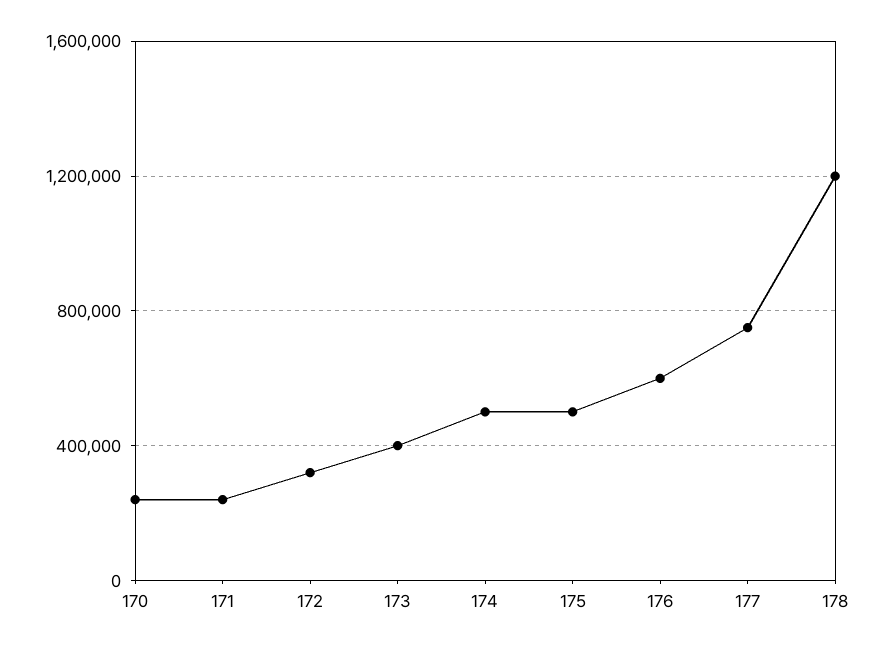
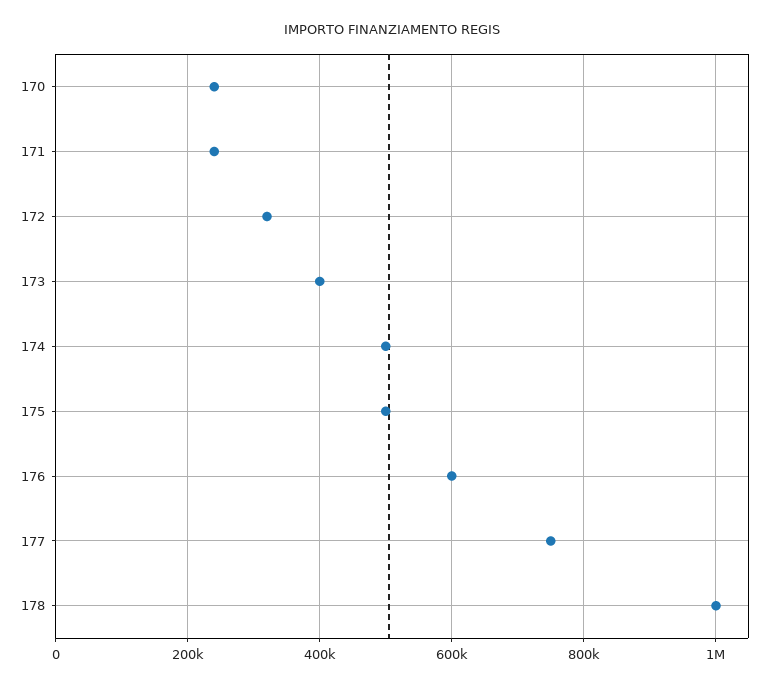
  {
    "170": 240000,
    "171": 240000,
    "172": 320000,
    "173": 400000,
    "174": 500000,
    "175": 500000,
    "176": 600000,
    "177": 760000,
-   "178": 1200000
+   "178": 1000000
  }

